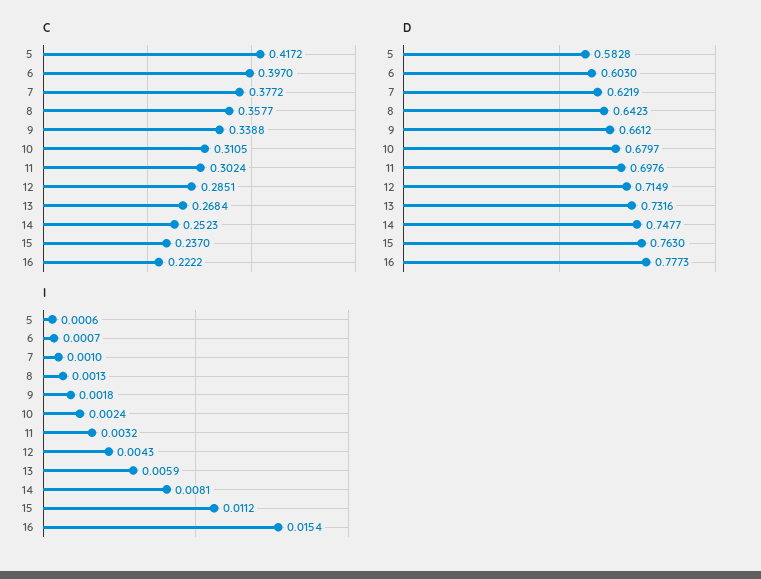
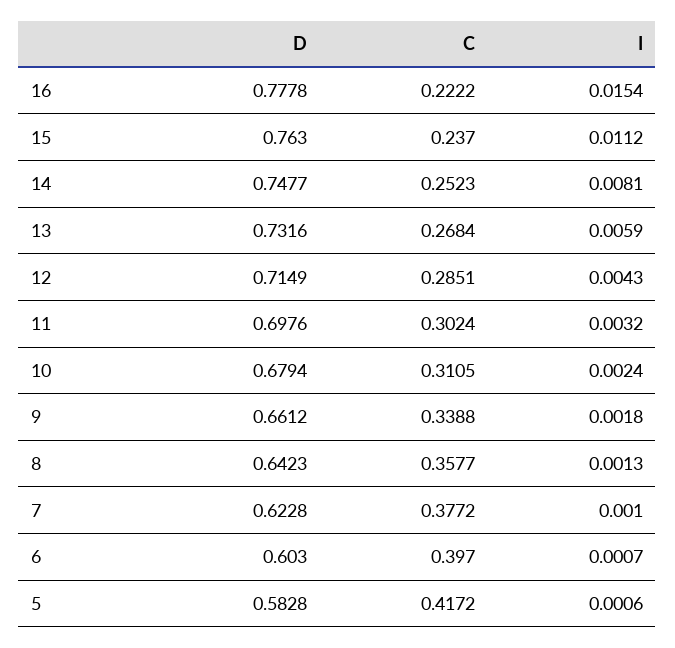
  {
    "C": {
      "5": 0.4172,
      "6": 0.397,
      "7": 0.3772,
      "8": 0.3577,
      "9": 0.3388,
      "10": 0.3105,
      "11": 0.3024,
      "12": 0.2851,
      "13": 0.2684,
      "14": 0.2523,
      "15": 0.237,
      "16": 0.2222
    },
    "D": {
      "5": 0.5828,
      "6": 0.603,
-     "7": 0.6219,
+     "7": 0.6228,
      "8": 0.6423,
      "9": 0.6612,
-     "10": 0.6797,
+     "10": 0.6794,
      "11": 0.6976,
      "12": 0.7149,
      "13": 0.7316,
      "14": 0.7477,
      "15": 0.763,
-     "16": 0.7773
+     "16": 0.7778
    },
    "I": {
      "5": 0.0006,
      "6": 0.0007,
      "7": 0.001,
      "8": 0.0013,
      "9": 0.0018,
      "10": 0.0024,
      "11": 0.0032,
      "12": 0.0043,
      "13": 0.0059,
      "14": 0.0081,
      "15": 0.0112,
      "16": 0.0154
    }
  }

